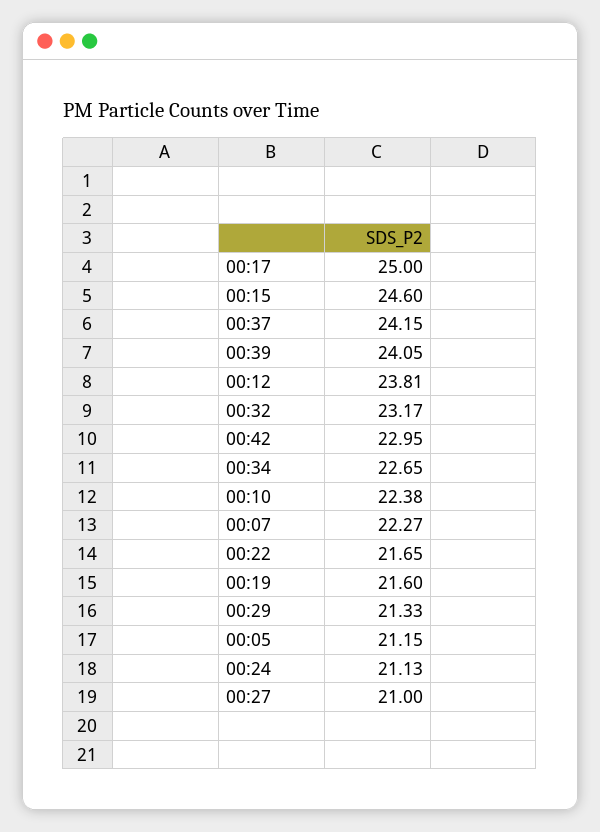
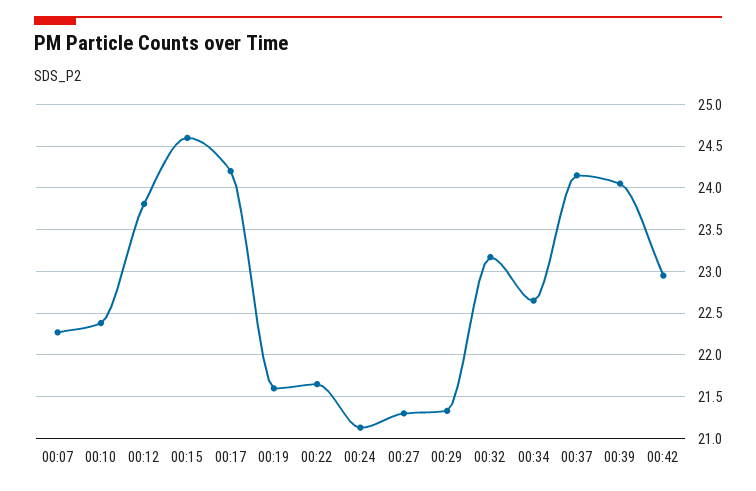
  {
-   "00:17": 25,
+   "00:17": 24.2,
    "00:15": 24.6,
    "00:37": 24.15,
    "00:39": 24.05,
    "00:12": 23.81,
    "00:32": 23.17,
    "00:42": 22.95,
    "00:34": 22.65,
    "00:10": 22.38,
    "00:07": 22.27,
    "00:22": 21.65,
    "00:19": 21.6,
    "00:29": 21.33,
-   "00:05": 21.15,
    "00:24": 21.13,
-   "00:27": 21
+   "00:27": 21.3
  }

